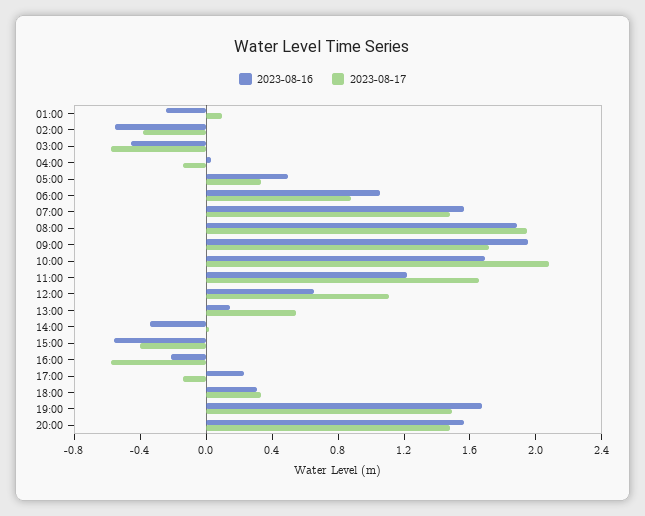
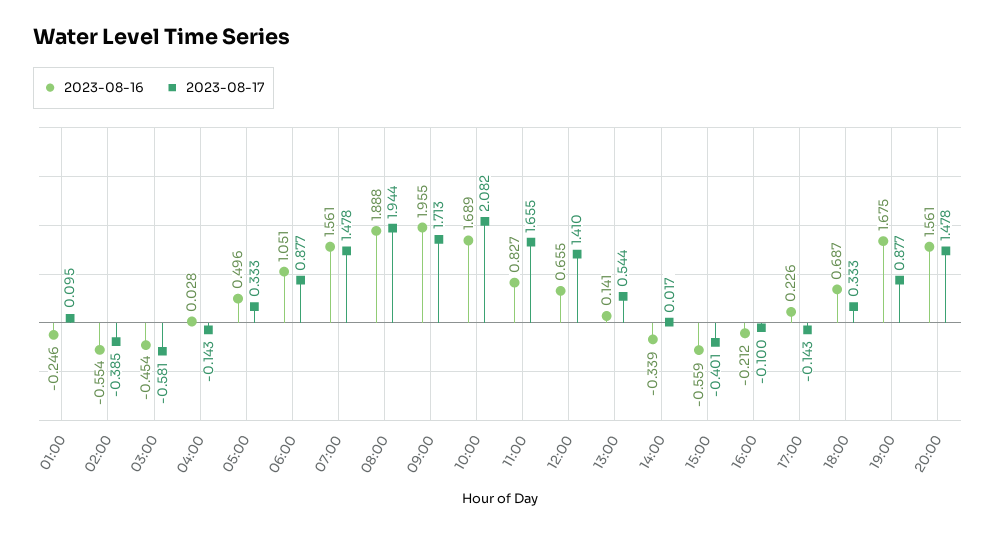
  {
    "2023-08-16": {
      "01:00": -0.246,
      "02:00": -0.554,
      "03:00": -0.454,
      "04:00": 0.028,
      "05:00": 0.496,
      "06:00": 1.051,
      "07:00": 1.561,
      "08:00": 1.888,
      "09:00": 1.955,
      "10:00": 1.689,
-     "11:00": 1.2,
+     "11:00": 0.827,
      "12:00": 0.655,
      "13:00": 0.141,
      "14:00": -0.339,
      "15:00": -0.559,
      "16:00": -0.212,
      "17:00": 0.226,
-     "18:00": 0.3,
+     "18:00": 0.687,
      "19:00": 1.675,
      "20:00": 1.561
    },
    "2023-08-17": {
      "01:00": 0.095,
      "02:00": -0.385,
      "03:00": -0.581,
      "04:00": -0.143,
      "05:00": 0.333,
      "06:00": 0.877,
      "07:00": 1.478,
      "08:00": 1.944,
      "09:00": 1.713,
      "10:00": 2.082,
      "11:00": 1.655,
-     "12:00": 1.1,
+     "12:00": 1.41,
      "13:00": 0.544,
      "14:00": 0.017,
      "15:00": -0.401,
-     "16:00": -0.6,
+     "16:00": -0.1,
      "17:00": -0.143,
      "18:00": 0.333,
-     "19:00": 1.5,
+     "19:00": 0.877,
      "20:00": 1.478
    }
  }

